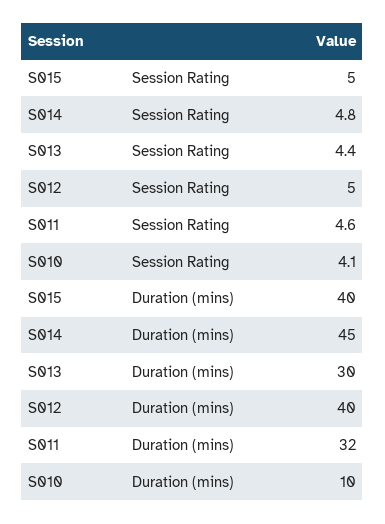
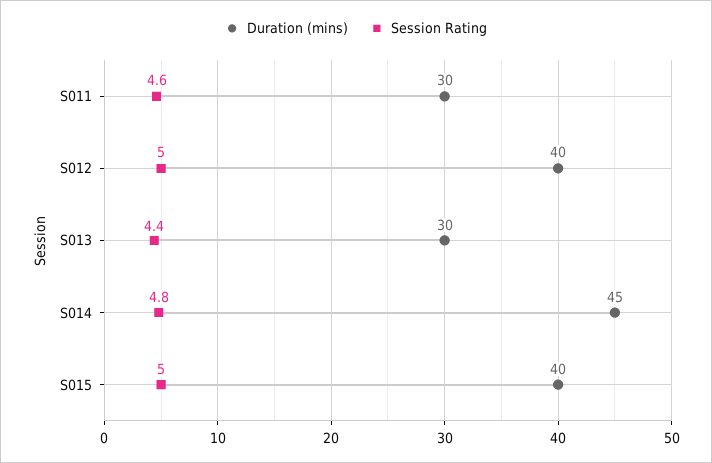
  {
    "Session Rating": {
      "S015": 5,
      "S014": 4.8,
      "S013": 4.4,
      "S012": 5,
-     "S011": 4.6,
+     "S011": 4.6
-     "S010": 4.1
    },
    "Duration (mins)": {
      "S015": 40,
      "S014": 45,
      "S013": 30,
      "S012": 40,
-     "S011": 32,
+     "S011": 30
-     "S010": 10
    }
  }

